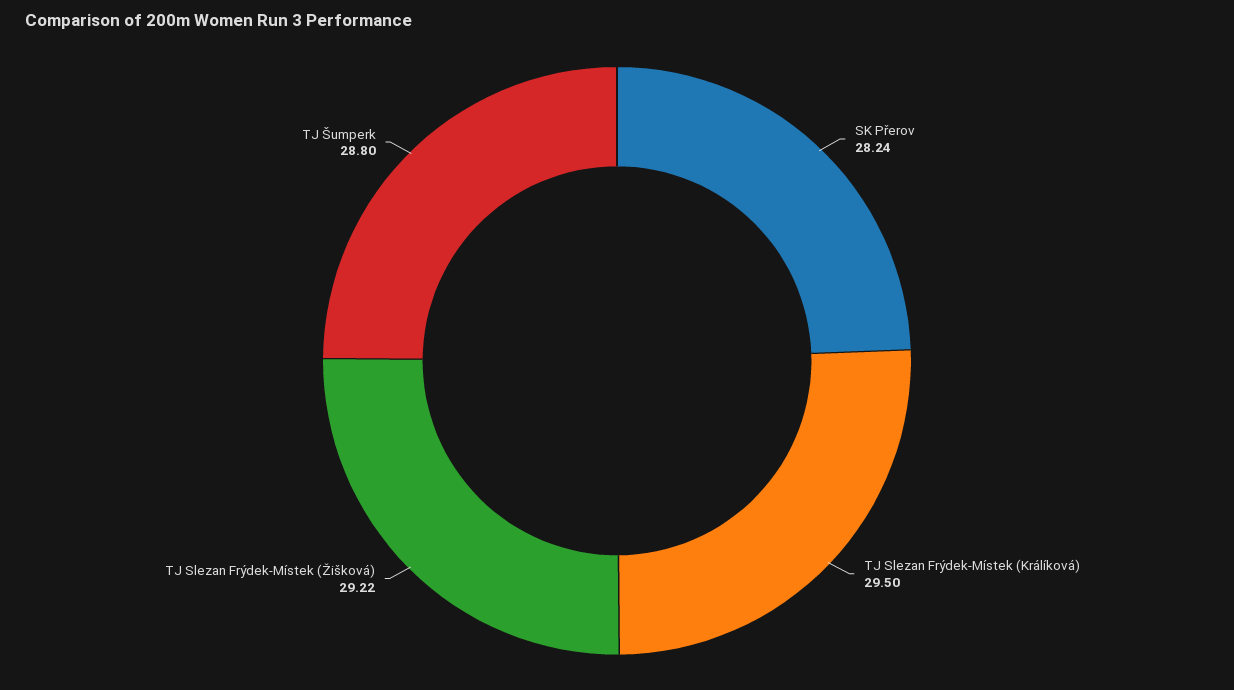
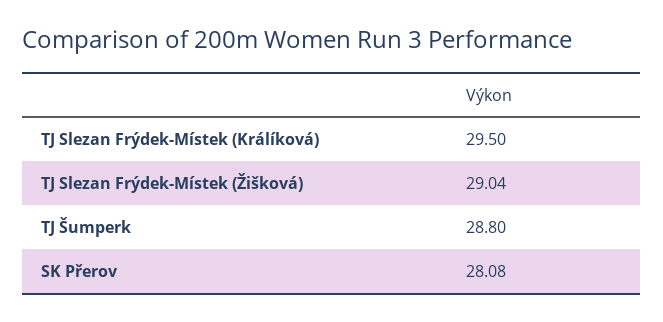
  {
-   "SK Přerov": 28.24,
+   "SK Přerov": 28.08,
    "TJ Slezan Frýdek-Místek (Králíková)": 29.5,
-   "TJ Slezan Frýdek-Místek (Žišková)": 29.22,
+   "TJ Slezan Frýdek-Místek (Žišková)": 29.04,
    "TJ Šumperk": 28.8
  }

